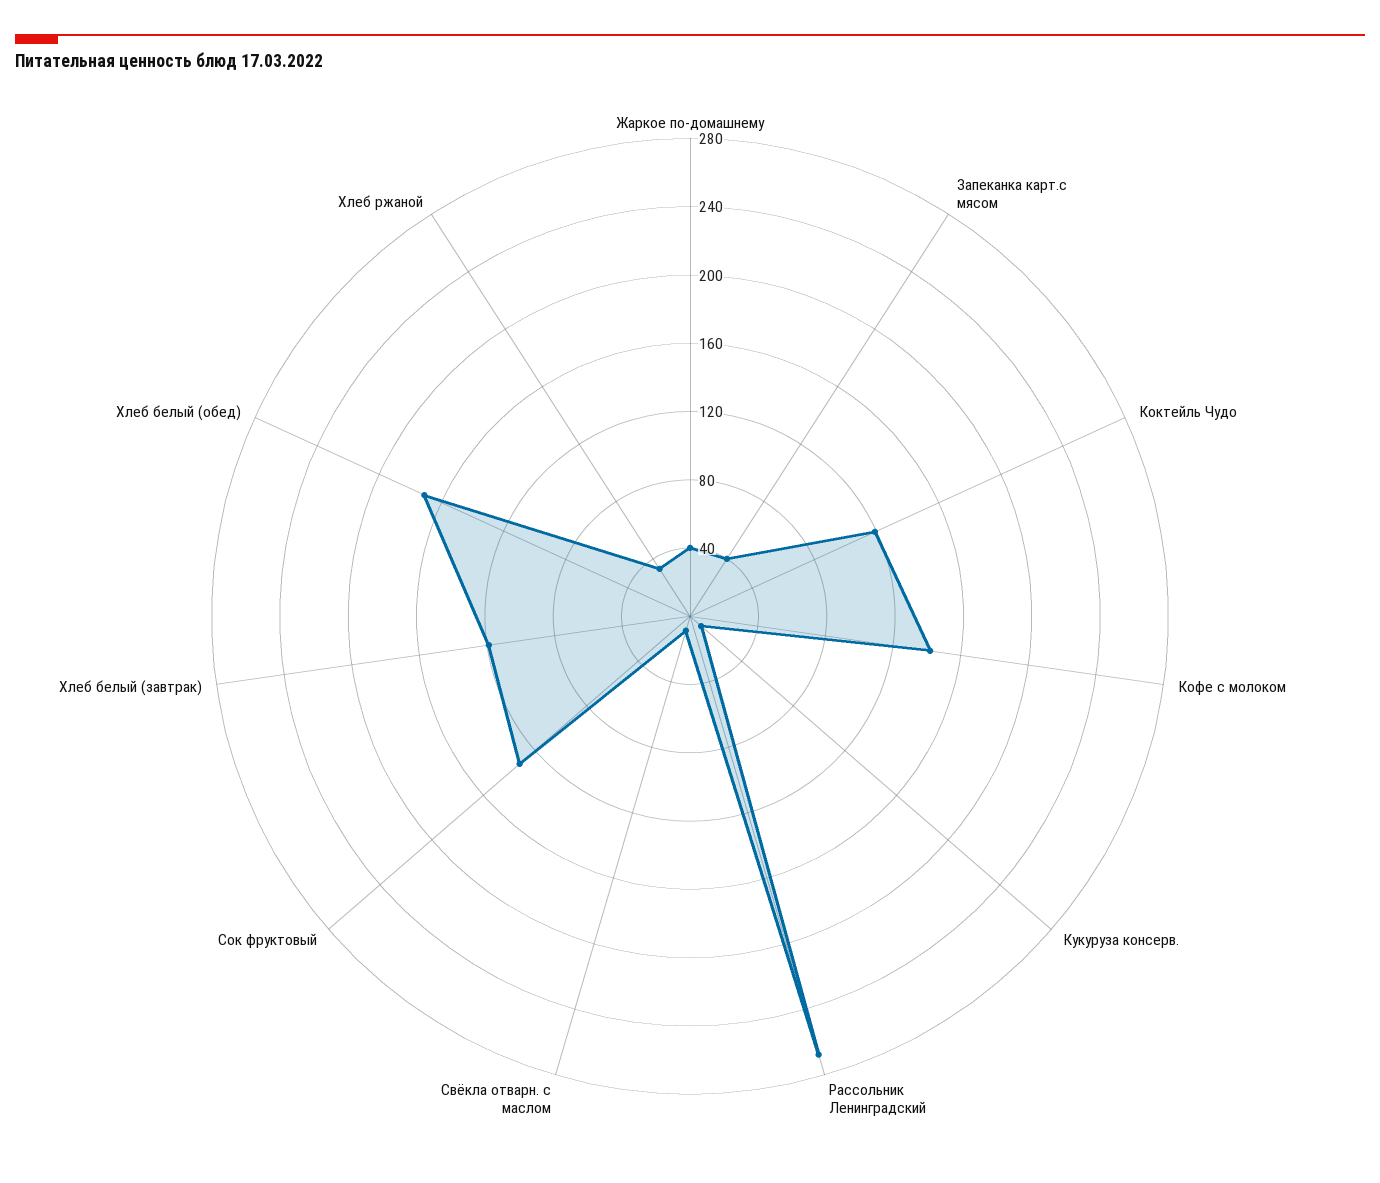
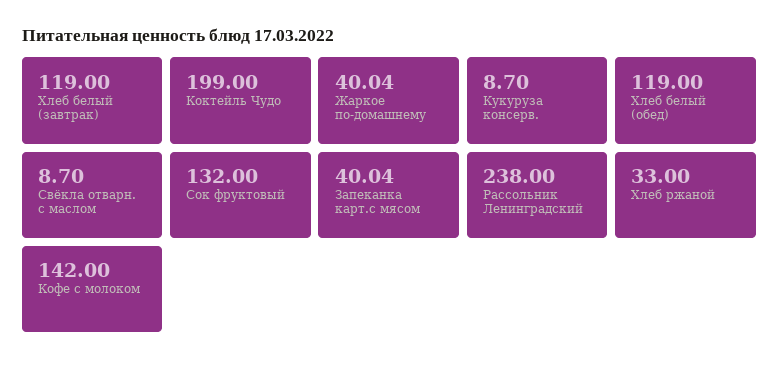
  {
    "Жаркое по-домашнему": 40.04,
    "Запеканка карт.с мясом": 40.04,
-   "Коктейль Чудо": 120,
+   "Коктейль Чудо": 199,
    "Кофе с молоком": 142,
    "Кукуруза консерв.": 8.7,
-   "Рассольник Ленинградский": 270,
+   "Рассольник Ленинградский": 238,
    "Свёкла отварн. с маслом": 8.7,
    "Сок фруктовый": 132,
    "Хлеб белый (завтрак)": 119,
-   "Хлеб белый (обед)": 170,
+   "Хлеб белый (обед)": 119,
    "Хлеб ржаной": 33
  }

